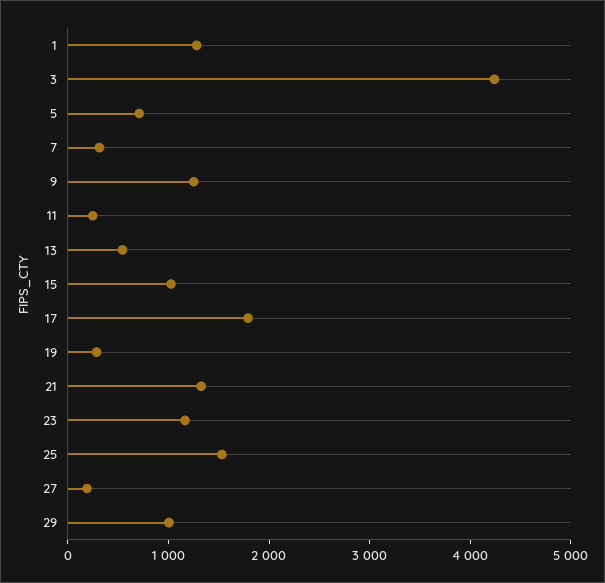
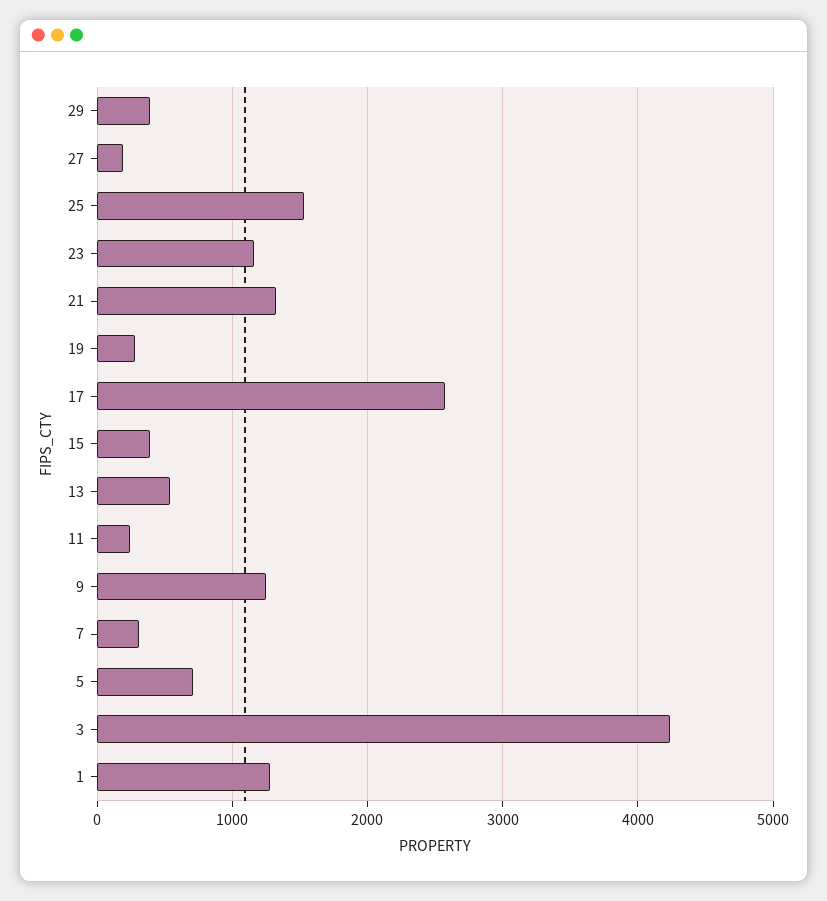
  {
    "1": 1300,
    "3": 4200,
    "5": 700,
    "7": 300,
    "9": 1300,
    "11": 200,
    "13": 500,
-   "15": 1000,
+   "15": 400,
-   "17": 1800,
+   "17": 2600,
    "19": 300,
    "21": 1300,
    "23": 1200,
    "25": 1500,
    "27": 200,
-   "29": 1000
+   "29": 400
  }

